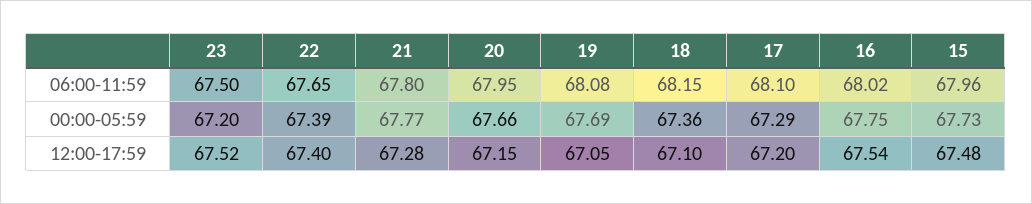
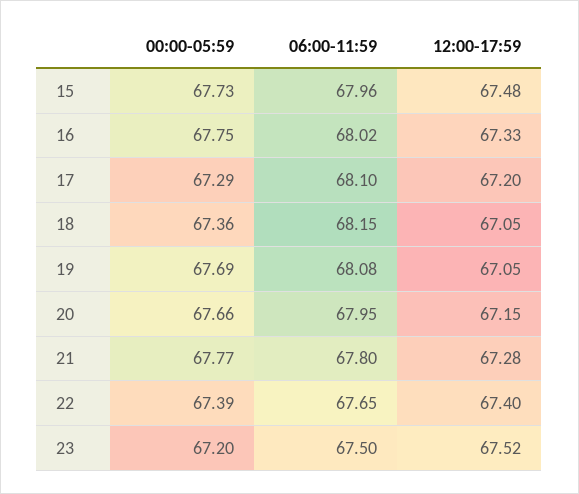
  {
    "23": {
      "06:00-11:59": 67.5,
      "00:00-05:59": 67.2,
      "12:00-17:59": 67.52
    },
    "22": {
      "06:00-11:59": 67.65,
      "00:00-05:59": 67.39,
      "12:00-17:59": 67.4
    },
    "21": {
      "06:00-11:59": 67.8,
      "00:00-05:59": 67.77,
      "12:00-17:59": 67.28
    },
    "20": {
      "06:00-11:59": 67.95,
      "00:00-05:59": 67.66,
      "12:00-17:59": 67.15
    },
    "19": {
      "06:00-11:59": 68.08,
      "00:00-05:59": 67.69,
      "12:00-17:59": 67.05
    },
    "18": {
      "06:00-11:59": 68.15,
      "00:00-05:59": 67.36,
-     "12:00-17:59": 67.1
+     "12:00-17:59": 67.05
    },
    "17": {
      "06:00-11:59": 68.1,
      "00:00-05:59": 67.29,
      "12:00-17:59": 67.2
    },
    "16": {
      "06:00-11:59": 68.02,
      "00:00-05:59": 67.75,
-     "12:00-17:59": 67.54
+     "12:00-17:59": 67.33
    },
    "15": {
      "06:00-11:59": 67.96,
      "00:00-05:59": 67.73,
      "12:00-17:59": 67.48
    }
  }

